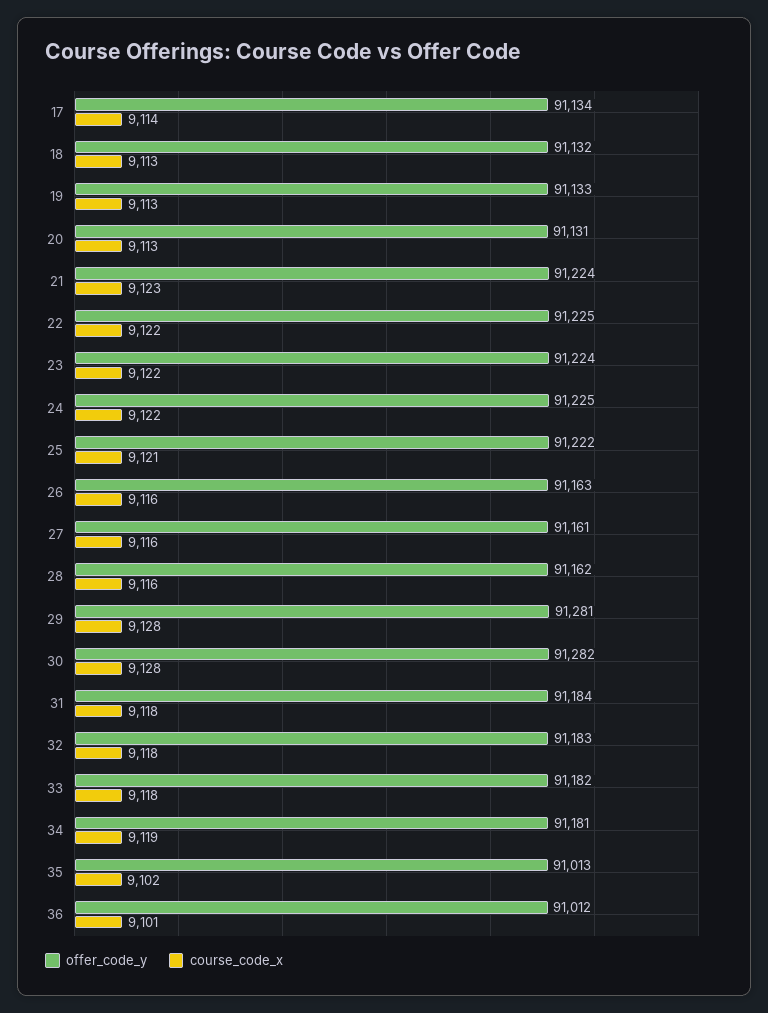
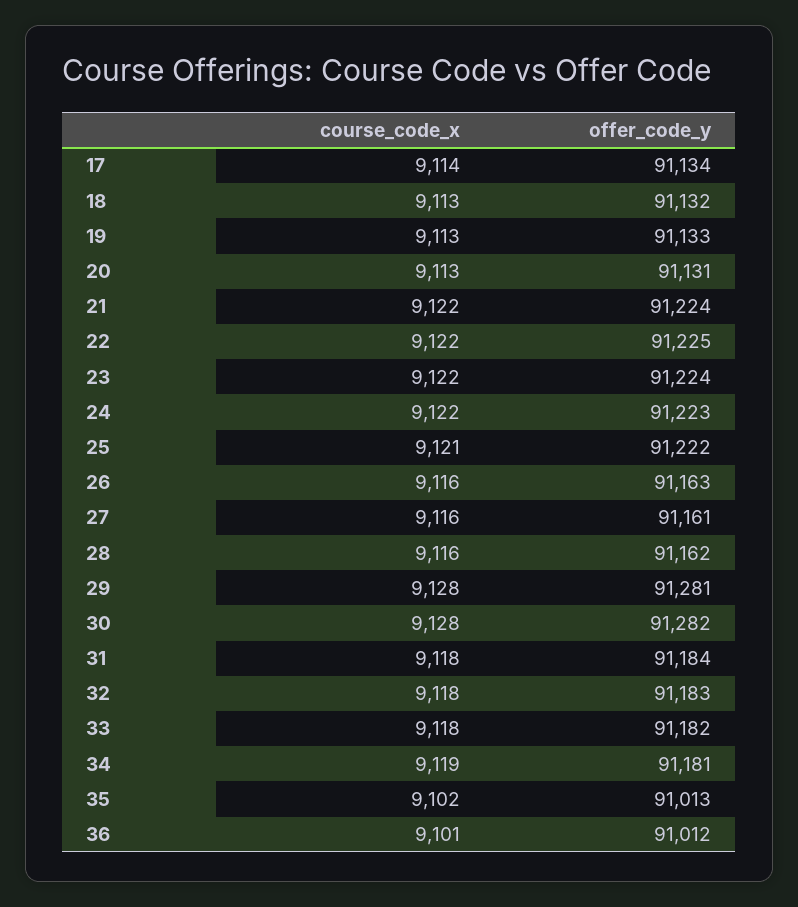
  {
    "offer_code_y": {
      "17": 91134,
      "18": 91132,
      "19": 91133,
      "20": 91131,
      "21": 91224,
      "22": 91225,
      "23": 91224,
-     "24": 91225,
+     "24": 91223,
      "25": 91222,
      "26": 91163,
      "27": 91161,
      "28": 91162,
      "29": 91281,
      "30": 91282,
      "31": 91184,
      "32": 91183,
      "33": 91182,
      "34": 91181,
      "35": 91013,
      "36": 91012
    },
    "course_code_x": {
      "17": 9114,
      "18": 9113,
      "19": 9113,
      "20": 9113,
-     "21": 9123,
+     "21": 9122,
      "22": 9122,
      "23": 9122,
      "24": 9122,
      "25": 9121,
      "26": 9116,
      "27": 9116,
      "28": 9116,
      "29": 9128,
      "30": 9128,
      "31": 9118,
      "32": 9118,
      "33": 9118,
      "34": 9119,
      "35": 9102,
      "36": 9101
    }
  }

